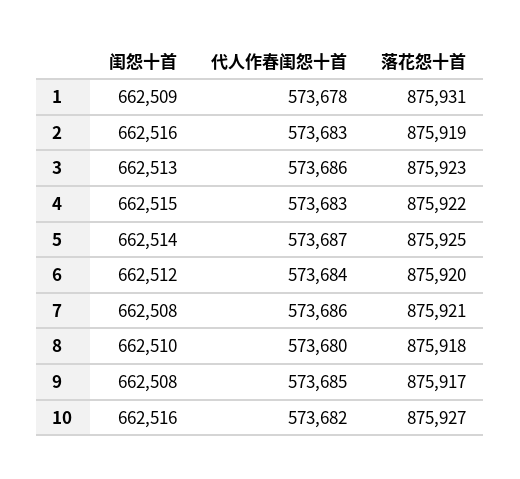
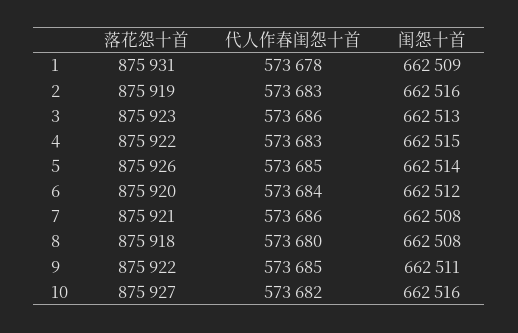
  {
    "闺怨十首": {
      "1": 662509,
      "2": 662516,
      "3": 662513,
      "4": 662515,
      "5": 662514,
      "6": 662512,
      "7": 662508,
-     "8": 662510,
+     "8": 662508,
-     "9": 662508,
+     "9": 662511,
      "10": 662516
    },
    "代人作春闺怨十首": {
      "1": 573678,
      "2": 573683,
      "3": 573686,
      "4": 573683,
-     "5": 573687,
+     "5": 573685,
      "6": 573684,
      "7": 573686,
      "8": 573680,
      "9": 573685,
      "10": 573682
    },
    "落花怨十首": {
      "1": 875931,
      "2": 875919,
      "3": 875923,
      "4": 875922,
-     "5": 875925,
+     "5": 875926,
      "6": 875920,
      "7": 875921,
      "8": 875918,
-     "9": 875917,
+     "9": 875922,
      "10": 875927
    }
  }

